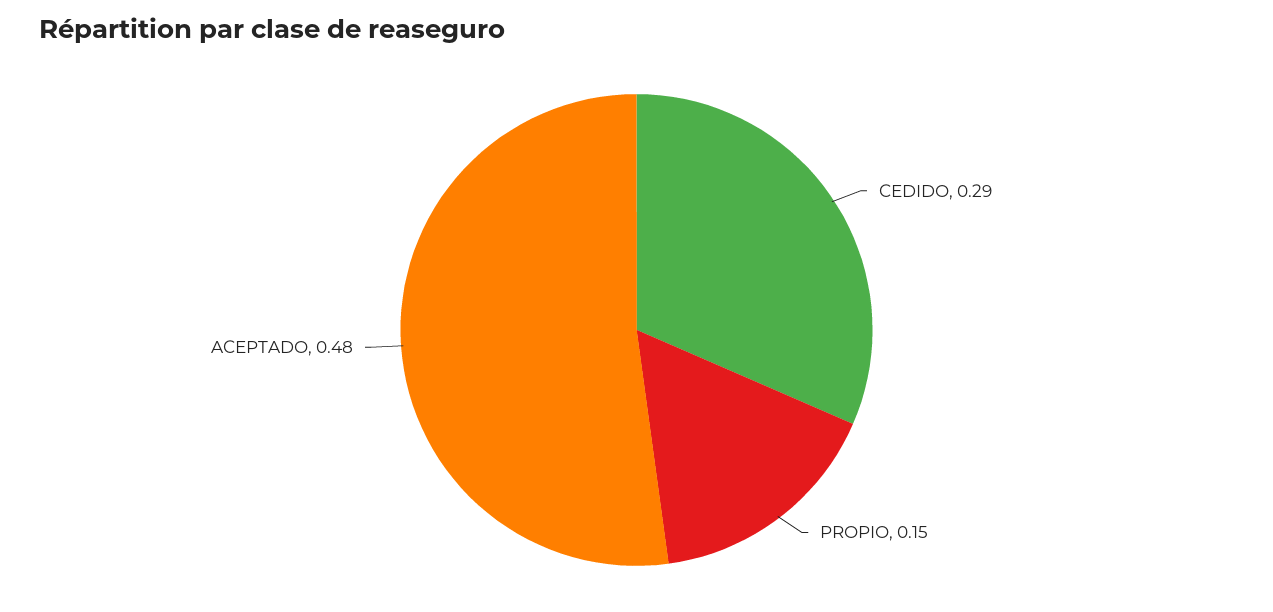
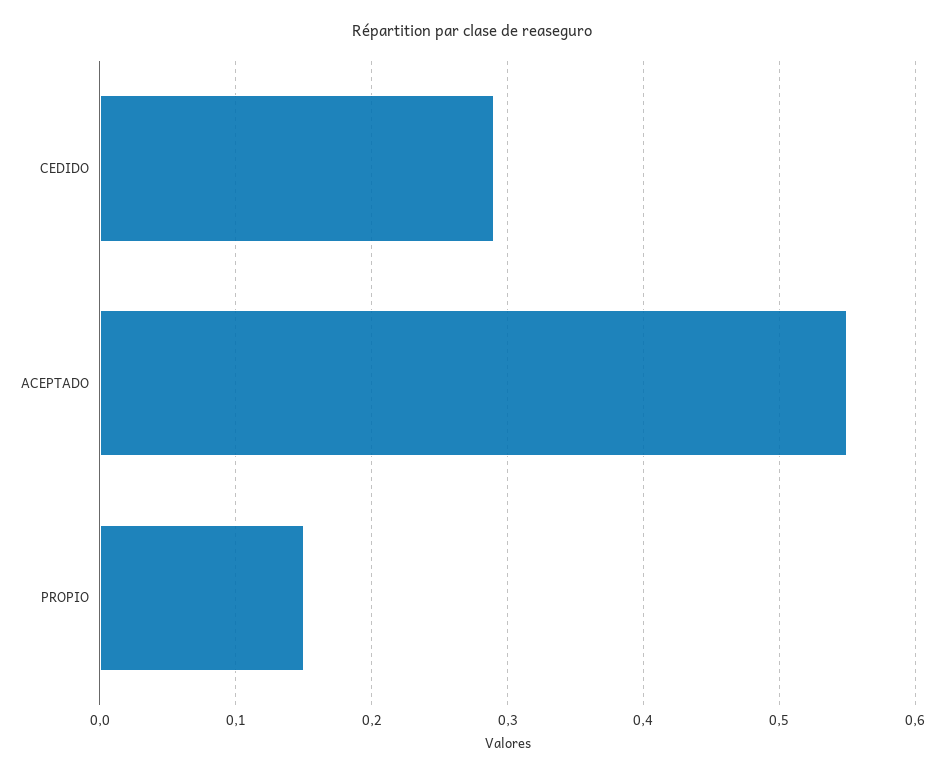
  {
    "CEDIDO": 0.29,
    "PROPIO": 0.15,
-   "ACEPTADO": 0.48
+   "ACEPTADO": 0.55
  }

